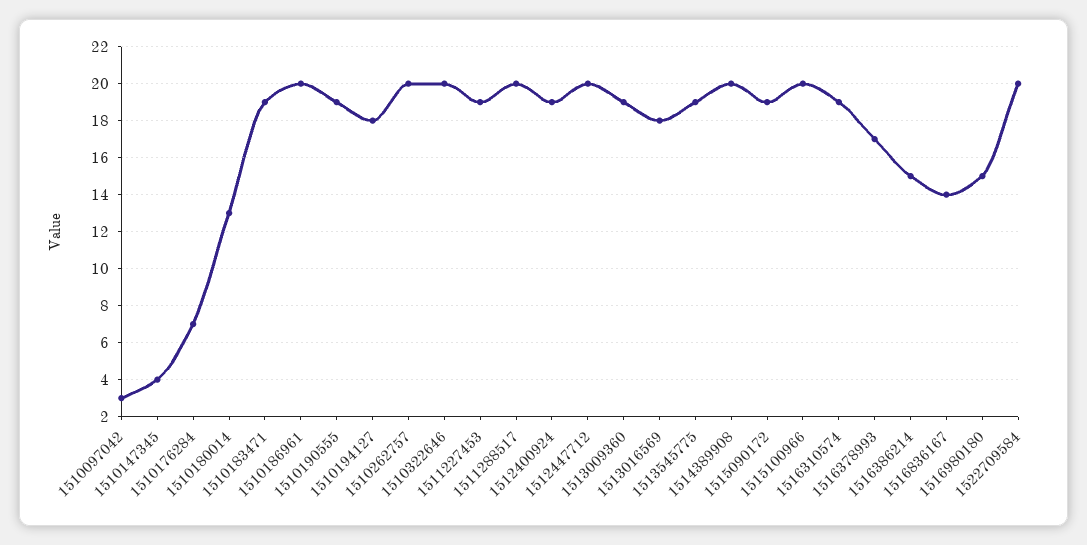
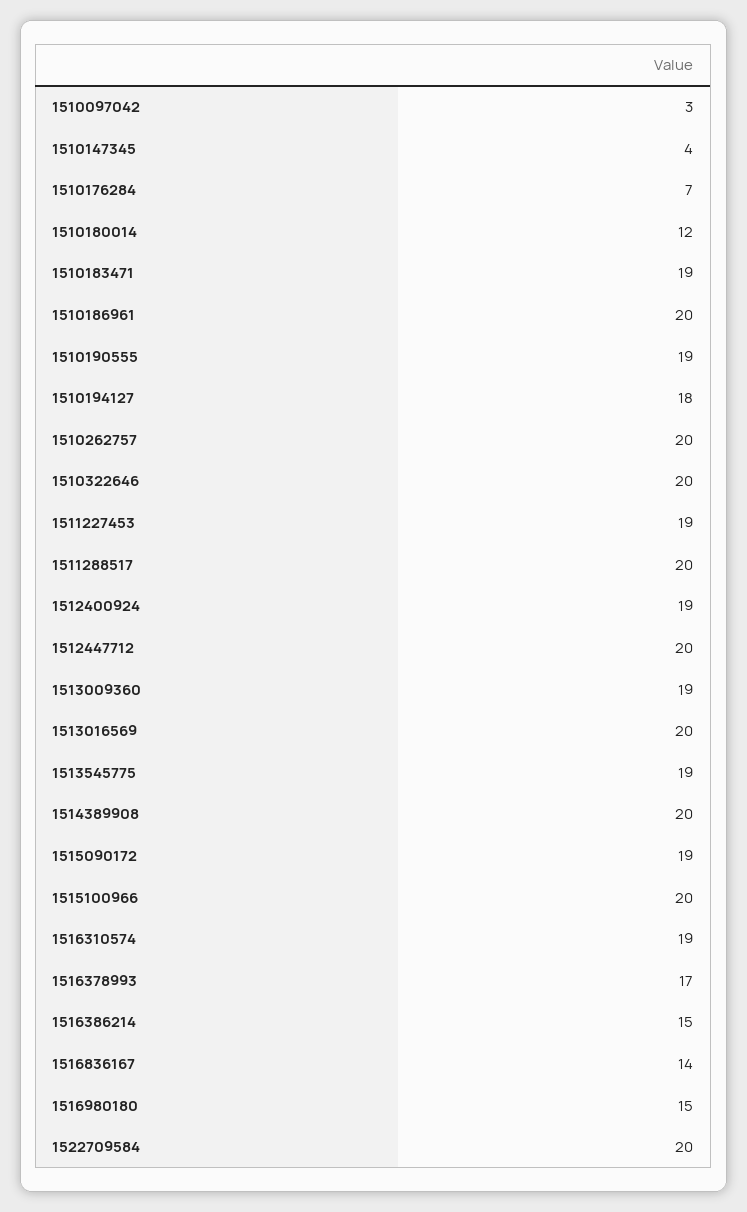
  {
    "1510097042": 3,
    "1510147345": 4,
    "1510176284": 7,
-   "1510180014": 13,
+   "1510180014": 12,
    "1510183471": 19,
    "1510186961": 20,
    "1510190555": 19,
    "1510194127": 18,
    "1510262757": 20,
    "1510322646": 20,
    "1511227453": 19,
    "1511288517": 20,
    "1512400924": 19,
    "1512447712": 20,
    "1513009360": 19,
-   "1513016569": 18,
+   "1513016569": 20,
    "1513545775": 19,
    "1514389908": 20,
    "1515090172": 19,
    "1515100966": 20,
    "1516310574": 19,
    "1516378993": 17,
    "1516386214": 15,
    "1516836167": 14,
    "1516980180": 15,
    "1522709584": 20
  }

